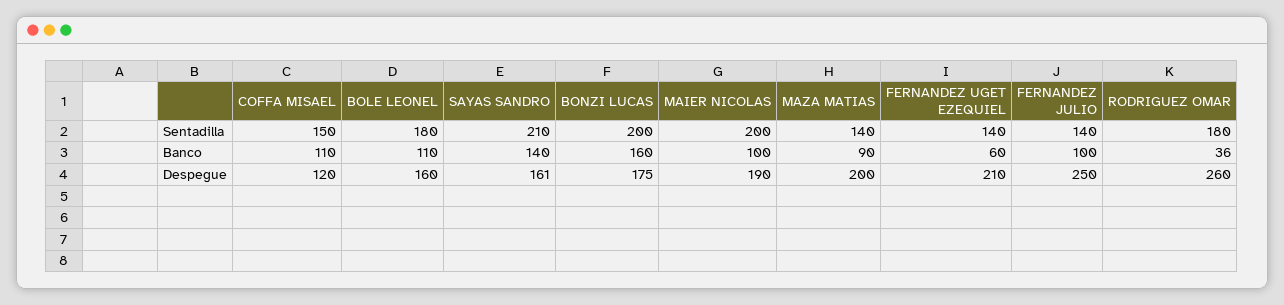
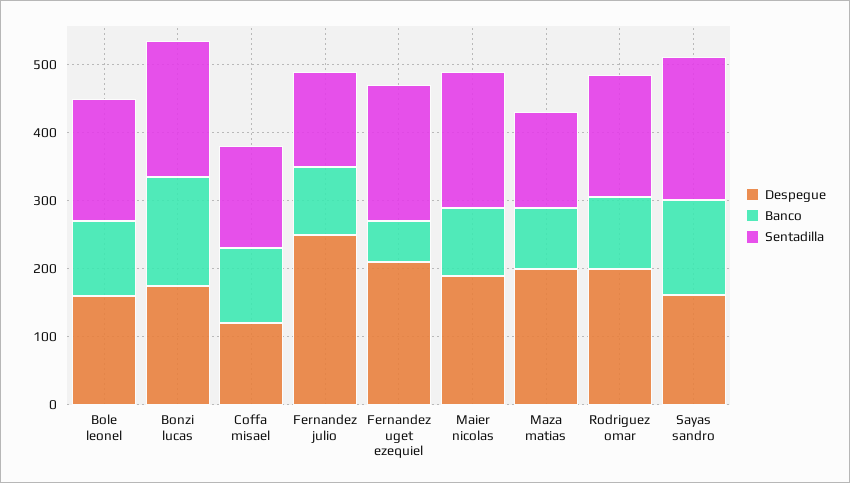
  {
    "Sentadilla": {
      "COFFA MISAEL": 150,
      "BOLE LEONEL": 180,
      "SAYAS SANDRO": 210,
      "BONZI LUCAS": 200,
      "MAIER NICOLAS": 200,
      "MAZA MATIAS": 140,
-     "FERNANDEZ UGET EZEQUIEL": 140,
+     "FERNANDEZ UGET EZEQUIEL": 200,
      "FERNANDEZ JULIO": 140,
      "RODRIGUEZ OMAR": 180
    },
    "Banco": {
      "COFFA MISAEL": 110,
      "BOLE LEONEL": 110,
      "SAYAS SANDRO": 140,
      "BONZI LUCAS": 160,
      "MAIER NICOLAS": 100,
      "MAZA MATIAS": 90,
      "FERNANDEZ UGET EZEQUIEL": 60,
      "FERNANDEZ JULIO": 100,
-     "RODRIGUEZ OMAR": 36
+     "RODRIGUEZ OMAR": 100
    },
    "Despegue": {
      "COFFA MISAEL": 120,
      "BOLE LEONEL": 160,
      "SAYAS SANDRO": 161,
      "BONZI LUCAS": 175,
      "MAIER NICOLAS": 190,
      "MAZA MATIAS": 200,
      "FERNANDEZ UGET EZEQUIEL": 210,
      "FERNANDEZ JULIO": 250,
-     "RODRIGUEZ OMAR": 260
+     "RODRIGUEZ OMAR": 200
    }
  }

